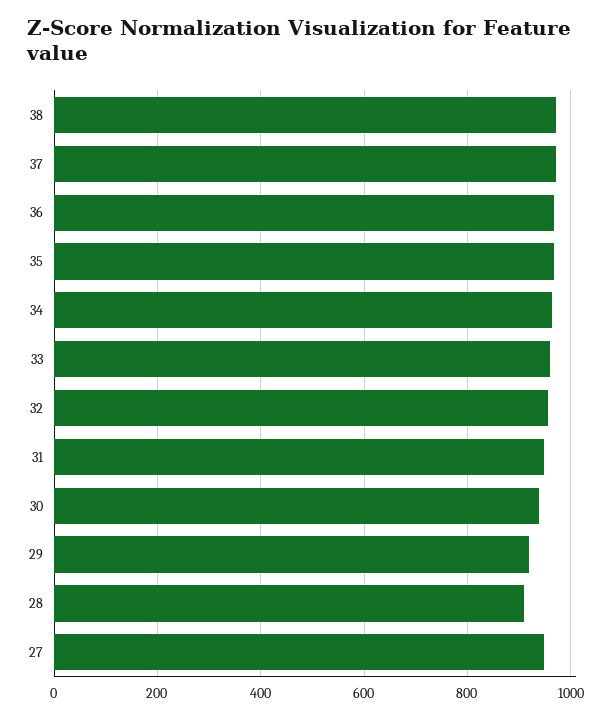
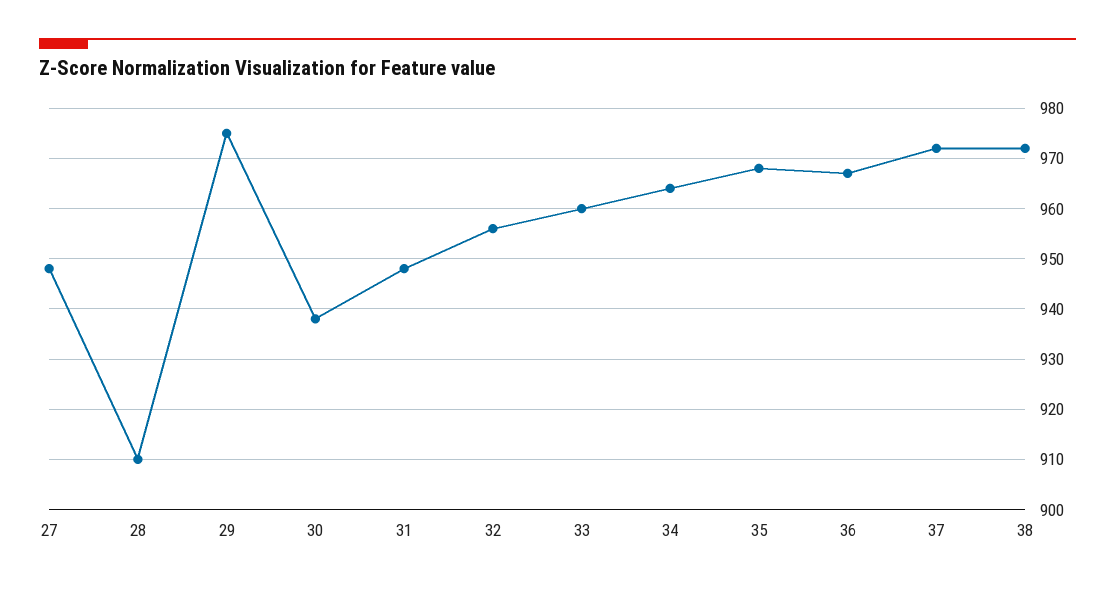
  {
    "38": 970,
    "37": 970,
    "36": 965,
    "35": 970,
    "34": 965,
    "33": 960,
    "32": 955,
    "31": 950,
    "30": 940,
-   "29": 920,
+   "29": 975,
    "28": 910,
    "27": 950
  }

